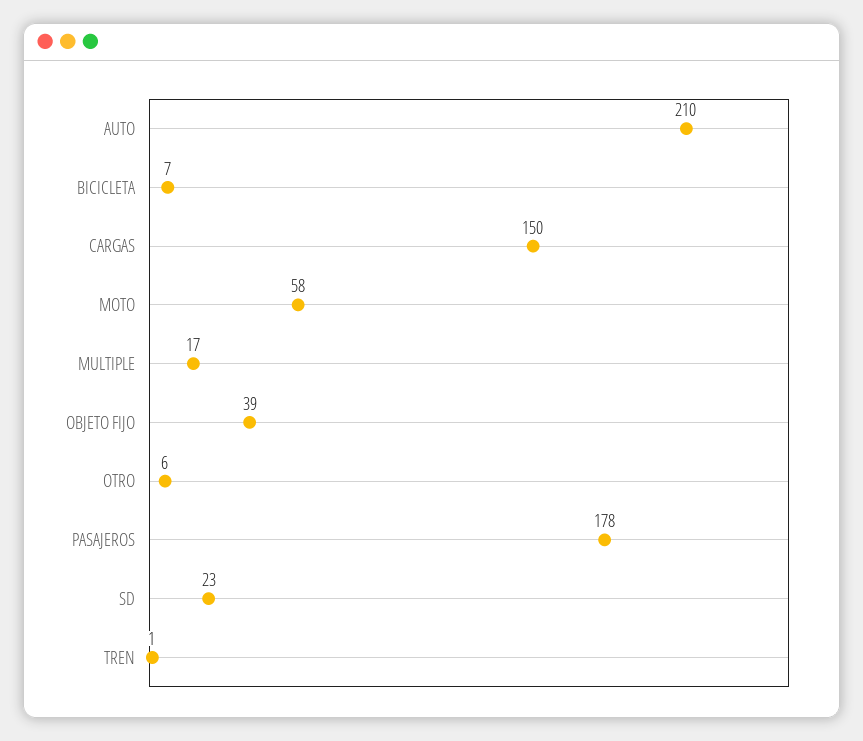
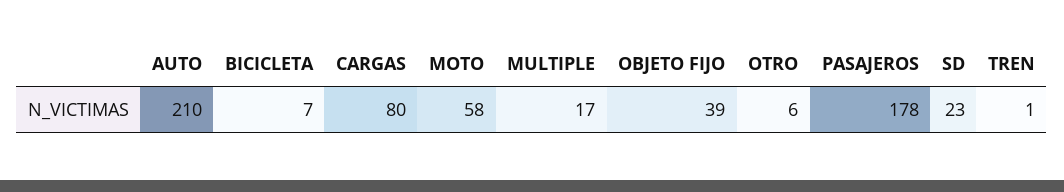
  {
    "AUTO": 210,
    "BICICLETA": 7,
-   "CARGAS": 150,
+   "CARGAS": 80,
    "MOTO": 58,
    "MULTIPLE": 17,
    "OBJETO FIJO": 39,
    "OTRO": 6,
    "PASAJEROS": 178,
    "SD": 23,
    "TREN": 1
  }

